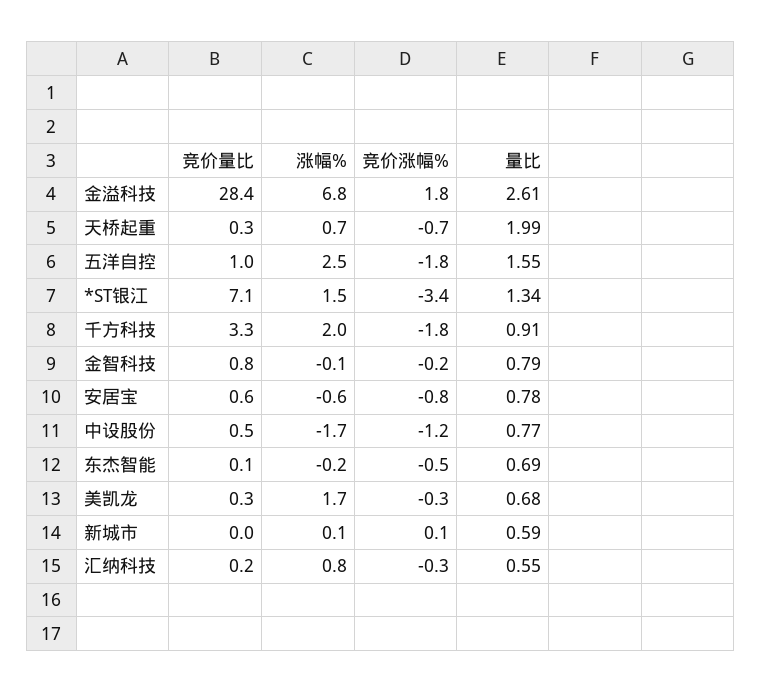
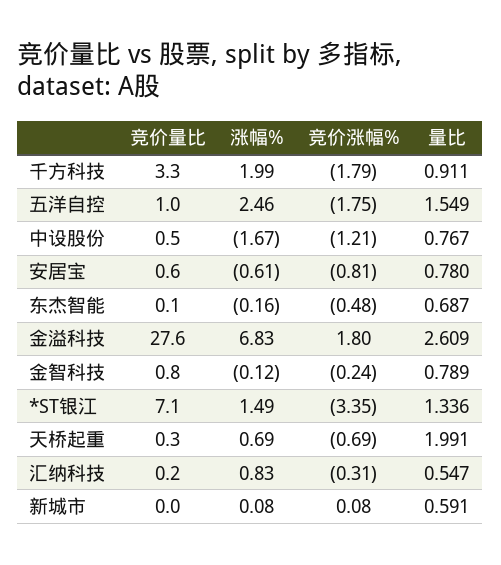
  {
    "竞价量比": {
-     "金溢科技": 28.4,
+     "金溢科技": 27.6,
      "天桥起重": 0.3,
      "五洋自控": 1,
      "*ST银江": 7.1,
      "千方科技": 3.3,
      "金智科技": 0.8,
      "安居宝": 0.6,
      "中设股份": 0.5,
      "东杰智能": 0.1,
-     "美凯龙": 0.3,
      "新城市": 0,
      "汇纳科技": 0.2
    },
    "涨幅%": {
      "金溢科技": 6.83,
      "天桥起重": 0.69,
      "五洋自控": 2.46,
      "*ST银江": 1.49,
      "千方科技": 1.99,
      "金智科技": -0.12,
      "安居宝": -0.61,
      "中设股份": -1.67,
      "东杰智能": -0.16,
-     "美凯龙": 1.7,
      "新城市": 0.08,
      "汇纳科技": 0.83
    },
    "竞价涨幅%": {
      "金溢科技": 1.8,
      "天桥起重": -0.69,
      "五洋自控": -1.75,
      "*ST银江": -3.35,
      "千方科技": -1.79,
      "金智科技": -0.24,
      "安居宝": -0.81,
      "中设股份": -1.21,
      "东杰智能": -0.48,
-     "美凯龙": -0.3,
      "新城市": 0.08,
      "汇纳科技": -0.31
    },
    "量比": {
      "金溢科技": 2.609,
      "天桥起重": 1.991,
      "五洋自控": 1.549,
      "*ST银江": 1.336,
      "千方科技": 0.911,
      "金智科技": 0.789,
      "安居宝": 0.78,
      "中设股份": 0.767,
      "东杰智能": 0.687,
-     "美凯龙": 0.68,
      "新城市": 0.591,
      "汇纳科技": 0.547
    }
  }

